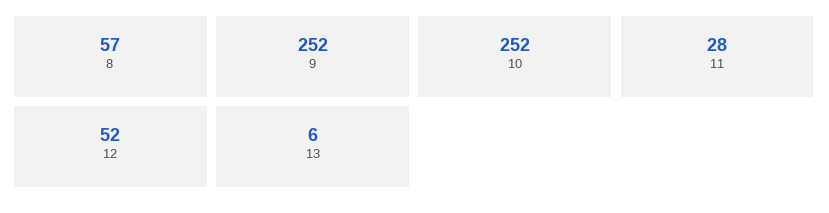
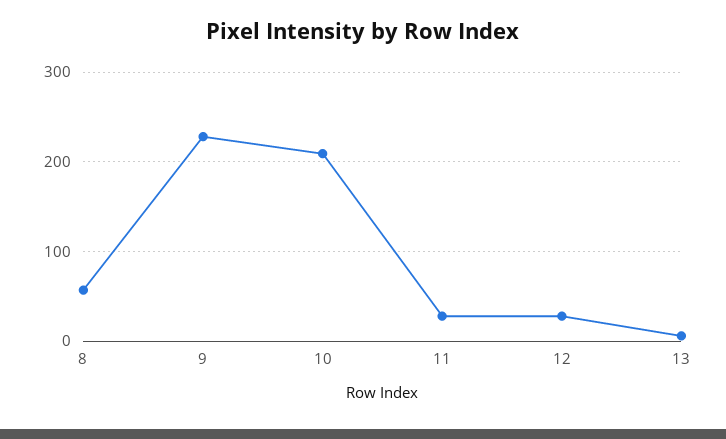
  {
    "8": 57,
-   "9": 252,
+   "9": 230,
-   "10": 252,
+   "10": 210,
    "11": 28,
-   "12": 52,
+   "12": 30,
    "13": 6
  }

